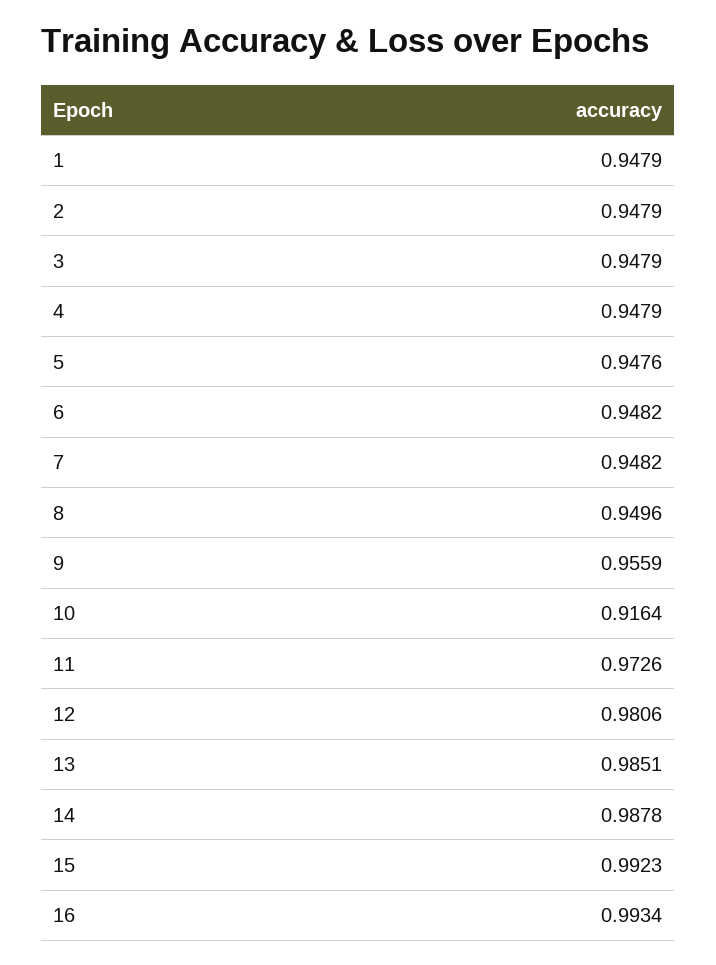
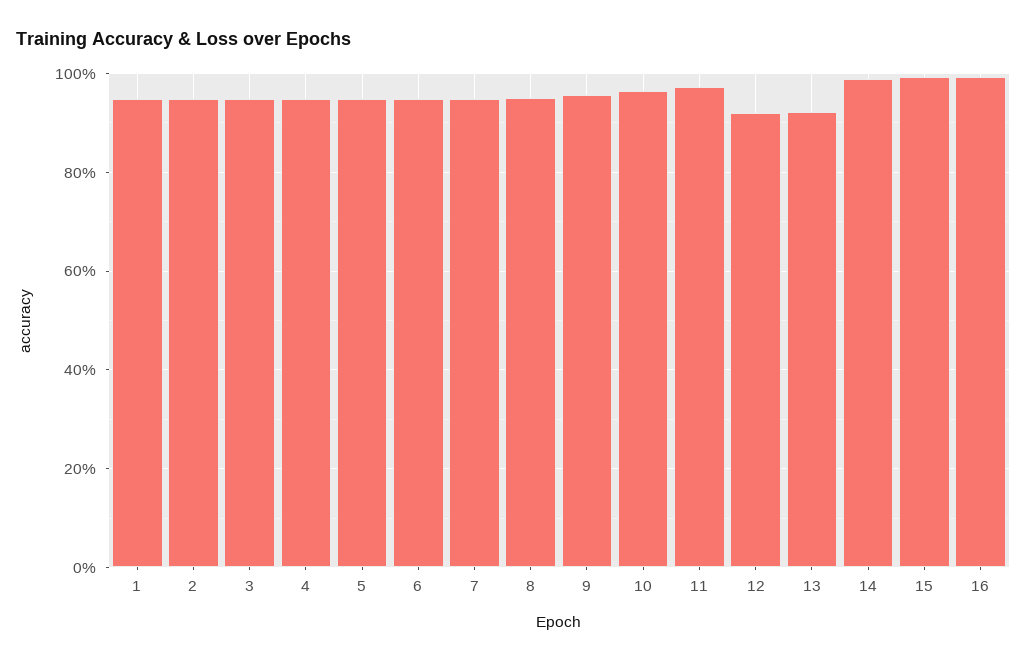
  {
    "1": 0.9479,
    "2": 0.9479,
    "3": 0.9479,
    "4": 0.9479,
    "5": 0.9476,
    "6": 0.9482,
    "7": 0.9482,
    "8": 0.9496,
    "9": 0.9559,
-   "10": 0.9164,
+   "10": 0.96,
    "11": 0.9726,
-   "12": 0.9806,
+   "12": 0.92,
-   "13": 0.9851,
+   "13": 0.92,
    "14": 0.9878,
    "15": 0.9923,
    "16": 0.9934
  }

